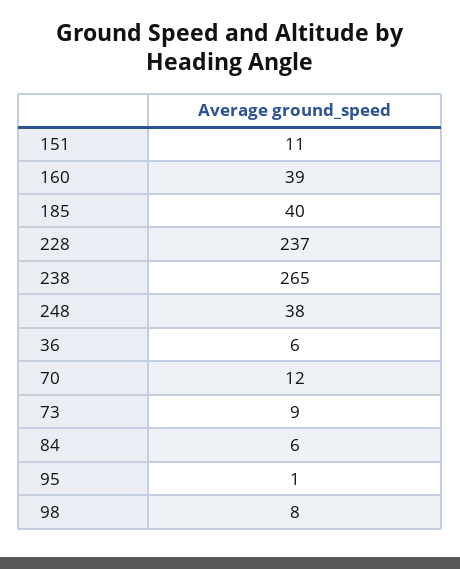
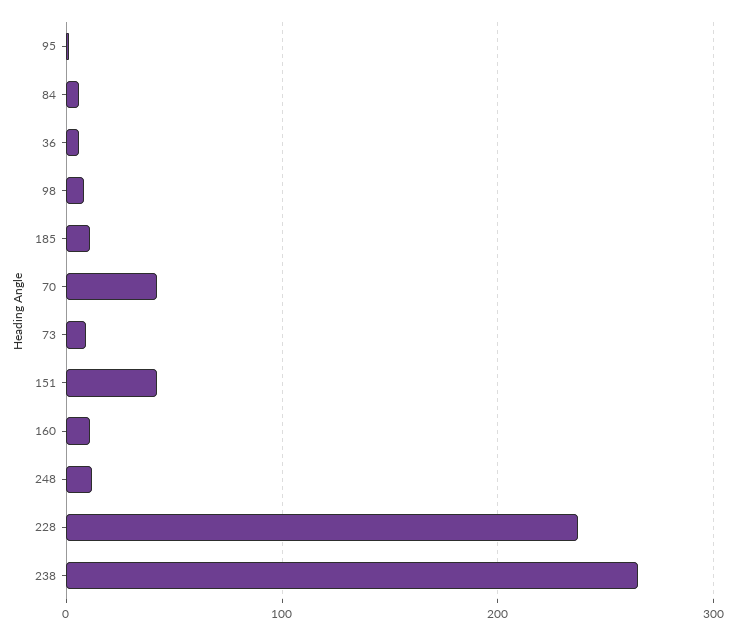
  {
-   "151": 11,
+   "151": 40,
-   "160": 39,
+   "160": 10,
-   "185": 40,
+   "185": 10,
    "228": 237,
    "238": 265,
-   "248": 38,
+   "248": 10,
    "36": 6,
-   "70": 12,
+   "70": 40,
    "73": 9,
    "84": 6,
    "95": 1,
    "98": 8
  }

